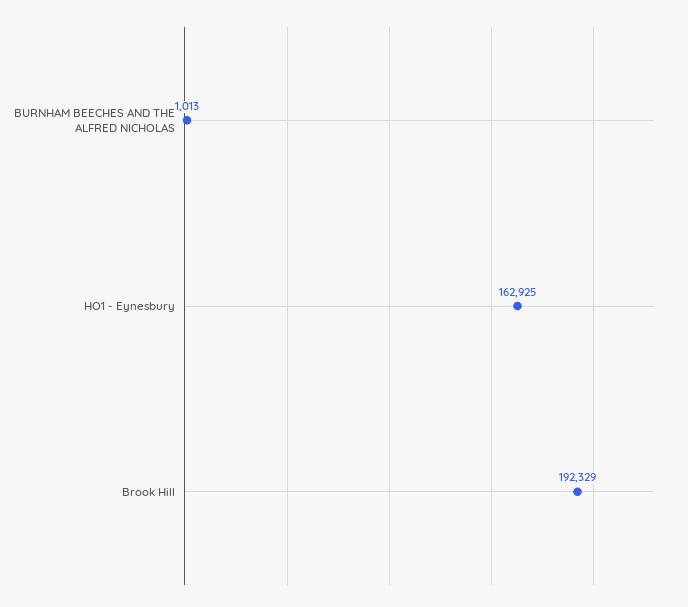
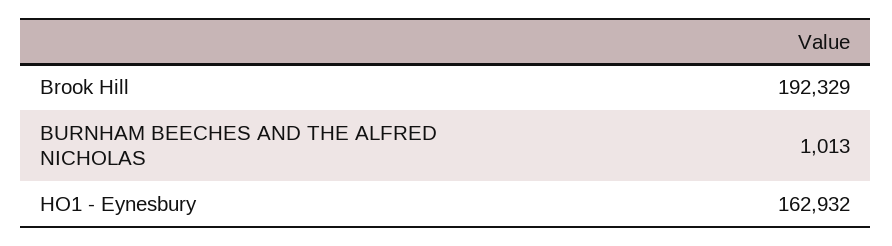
  {
    "BURNHAM BEECHES AND THE ALFRED NICHOLAS": 1013,
-   "HO1 - Eynesbury": 162925,
+   "HO1 - Eynesbury": 162932,
    "Brook Hill": 192329
  }

